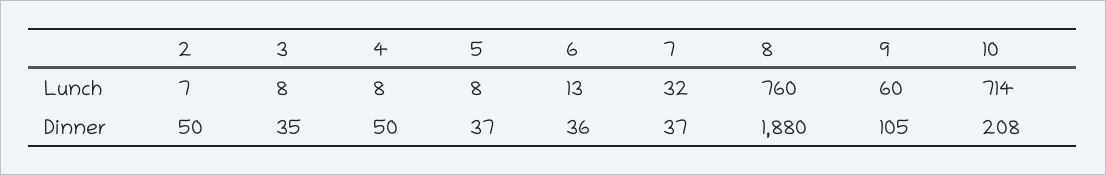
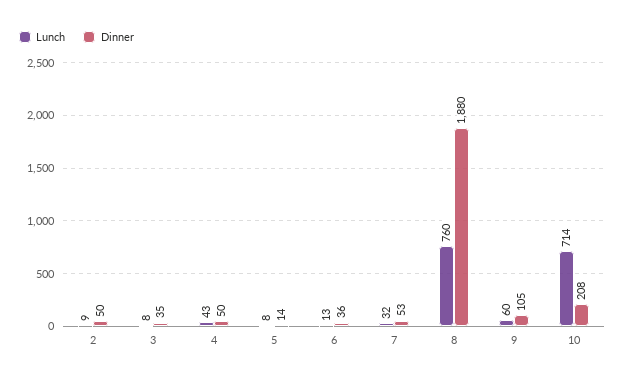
  {
    "Lunch": {
-     "2": 7,
+     "2": 9,
      "3": 8,
-     "4": 8,
+     "4": 43,
      "5": 8,
      "6": 13,
      "7": 32,
      "8": 760,
      "9": 60,
      "10": 714
    },
    "Dinner": {
      "2": 50,
      "3": 35,
      "4": 50,
-     "5": 37,
+     "5": 14,
      "6": 36,
-     "7": 37,
+     "7": 53,
      "8": 1880,
      "9": 105,
      "10": 208
    }
  }

